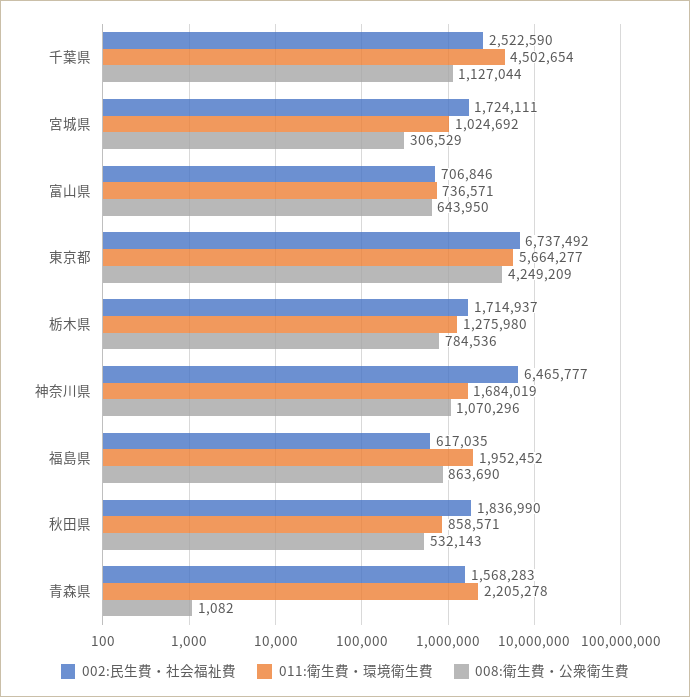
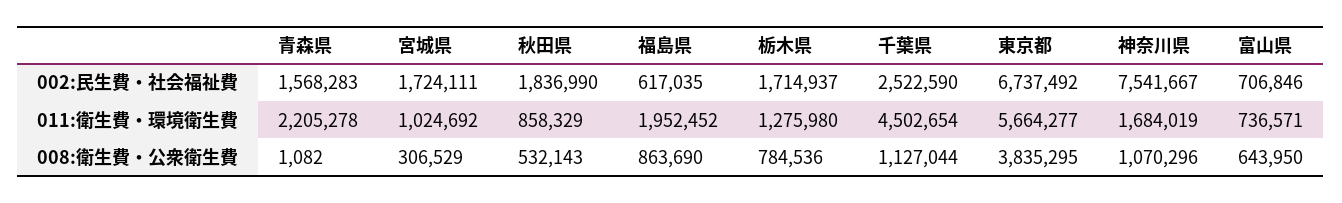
  {
    "002:民生費・社会福祉費": {
      "千葉県": 2522590,
      "宮城県": 1724111,
      "富山県": 706846,
      "東京都": 6737492,
      "栃木県": 1714937,
-     "神奈川県": 6465777,
+     "神奈川県": 7541667,
      "福島県": 617035,
      "秋田県": 1836990,
      "青森県": 1568283
    },
    "011:衛生費・環境衛生費": {
      "千葉県": 4502654,
      "宮城県": 1024692,
      "富山県": 736571,
      "東京都": 5664277,
      "栃木県": 1275980,
      "神奈川県": 1684019,
      "福島県": 1952452,
-     "秋田県": 858571,
+     "秋田県": 858329,
      "青森県": 2205278
    },
    "008:衛生費・公衆衛生費": {
      "千葉県": 1127044,
      "宮城県": 306529,
      "富山県": 643950,
-     "東京都": 4249209,
+     "東京都": 3835295,
      "栃木県": 784536,
      "神奈川県": 1070296,
      "福島県": 863690,
      "秋田県": 532143,
      "青森県": 1082
    }
  }

